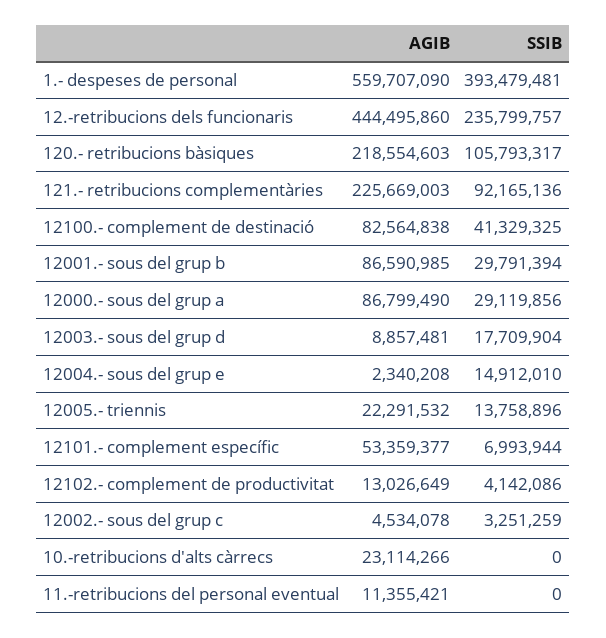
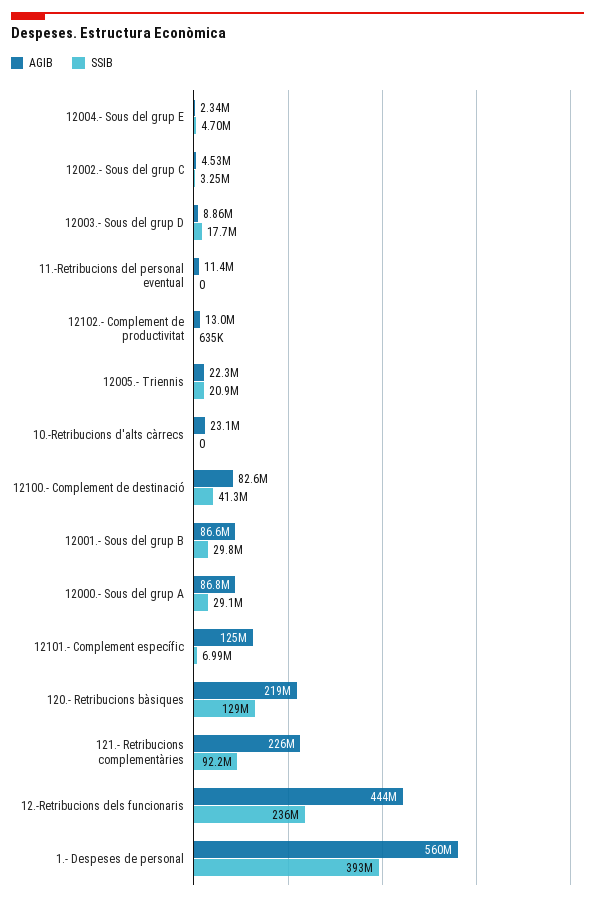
  {
    "AGIB": {
      "1.- despeses de personal": 559707090,
      "12.-retribucions dels funcionaris": 444495860,
      "120.- retribucions bàsiques": 218554603,
      "121.- retribucions complementàries": 225669003,
      "12100.- complement de destinació": 82564838,
      "12001.- sous del grup b": 86590985,
      "12000.- sous del grup a": 86799490,
      "12003.- sous del grup d": 8857481,
      "12004.- sous del grup e": 2340208,
      "12005.- triennis": 22291532,
-     "12101.- complement específic": 53359377,
+     "12101.- complement específic": 125000000,
      "12102.- complement de productivitat": 13026649,
      "12002.- sous del grup c": 4534078,
      "10.-retribucions d'alts càrrecs": 23114266,
      "11.-retribucions del personal eventual": 11355421
    },
    "SSIB": {
      "1.- despeses de personal": 393479481,
      "12.-retribucions dels funcionaris": 235799757,
-     "120.- retribucions bàsiques": 105793317,
+     "120.- retribucions bàsiques": 129000000,
      "121.- retribucions complementàries": 92165136,
      "12100.- complement de destinació": 41329325,
      "12001.- sous del grup b": 29791394,
      "12000.- sous del grup a": 29119856,
      "12003.- sous del grup d": 17709904,
-     "12004.- sous del grup e": 14912010,
+     "12004.- sous del grup e": 4700000,
-     "12005.- triennis": 13758896,
+     "12005.- triennis": 20900000,
      "12101.- complement específic": 6993944,
-     "12102.- complement de productivitat": 4142086,
+     "12102.- complement de productivitat": 635000,
      "12002.- sous del grup c": 3251259,
      "10.-retribucions d'alts càrrecs": 0,
      "11.-retribucions del personal eventual": 0
    }
  }

